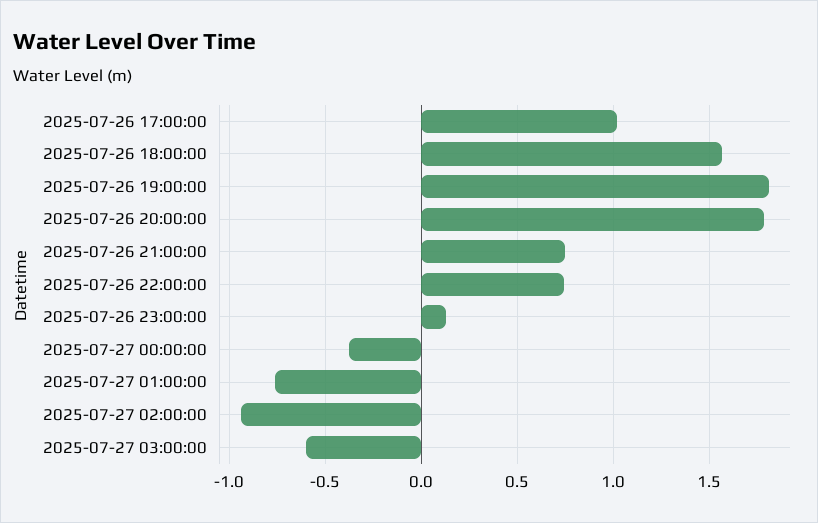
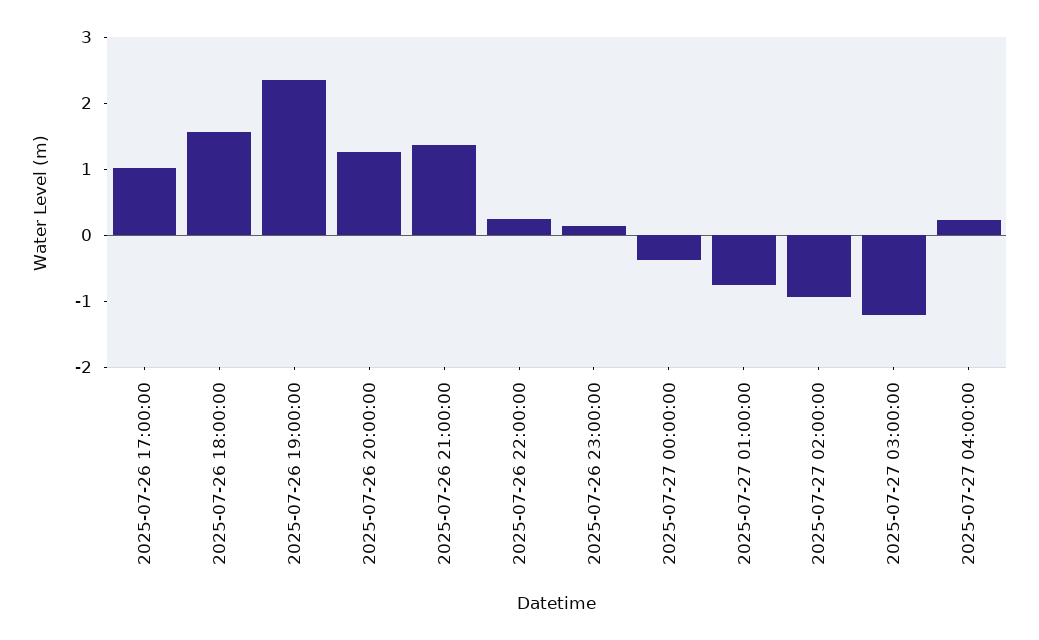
  {
    "2025-07-26 17:00:00": 1,
    "2025-07-26 18:00:00": 1.55,
-   "2025-07-26 19:00:00": 1.8,
+   "2025-07-26 19:00:00": 2.4,
-   "2025-07-26 20:00:00": 1.8,
+   "2025-07-26 20:00:00": 1.2,
-   "2025-07-26 21:00:00": 0.75,
+   "2025-07-26 21:00:00": 1.4,
-   "2025-07-26 22:00:00": 0.75,
+   "2025-07-26 22:00:00": 0.2,
    "2025-07-26 23:00:00": 0.15,
    "2025-07-27 00:00:00": -0.4,
    "2025-07-27 01:00:00": -0.75,
    "2025-07-27 02:00:00": -0.95,
-   "2025-07-27 03:00:00": -0.6
+   "2025-07-27 03:00:00": -1.2,
+   "2025-07-27 04:00:00": 0.2
  }

